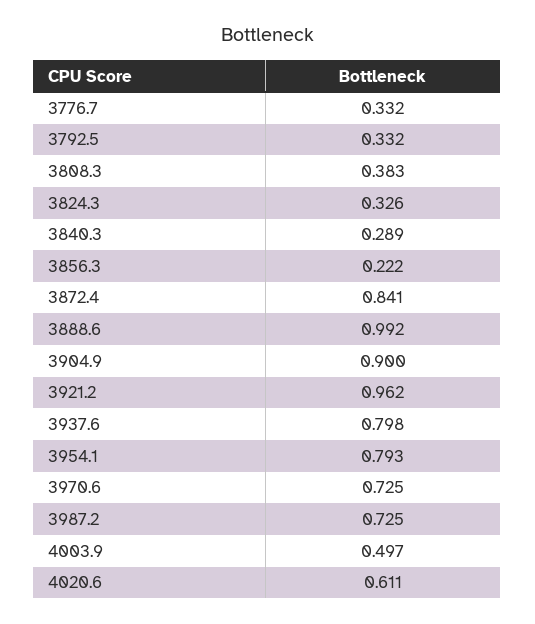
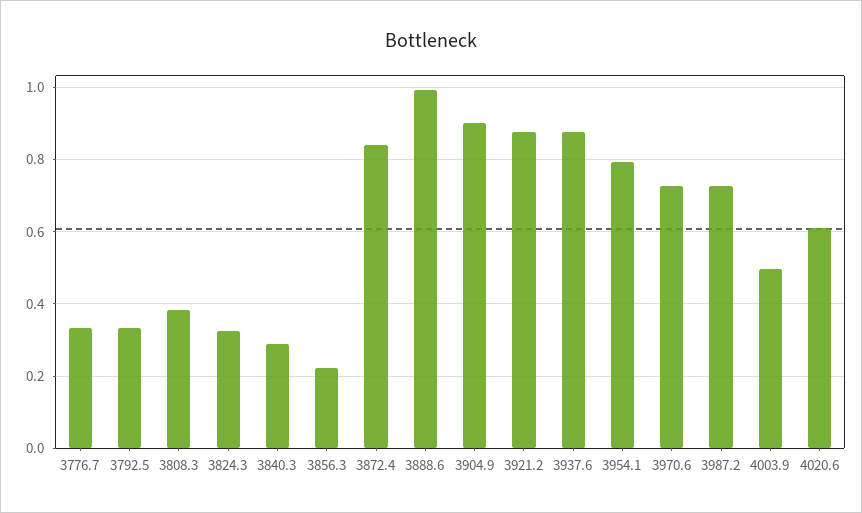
  {
    "3776.7": 0.332,
    "3792.5": 0.332,
    "3808.3": 0.383,
    "3824.3": 0.326,
    "3840.3": 0.289,
    "3856.3": 0.222,
    "3872.4": 0.841,
    "3888.6": 0.992,
    "3904.9": 0.9,
-   "3921.2": 0.962,
+   "3921.2": 0.88,
-   "3937.6": 0.798,
+   "3937.6": 0.88,
    "3954.1": 0.793,
    "3970.6": 0.725,
    "3987.2": 0.725,
    "4003.9": 0.497,
    "4020.6": 0.611
  }

